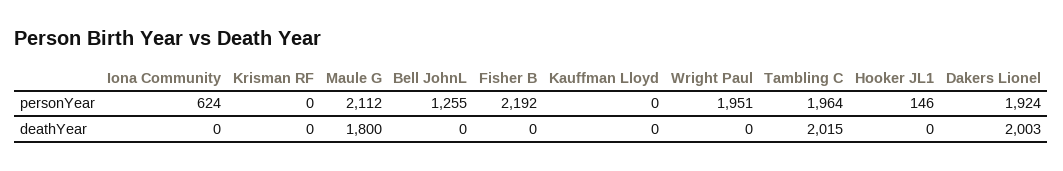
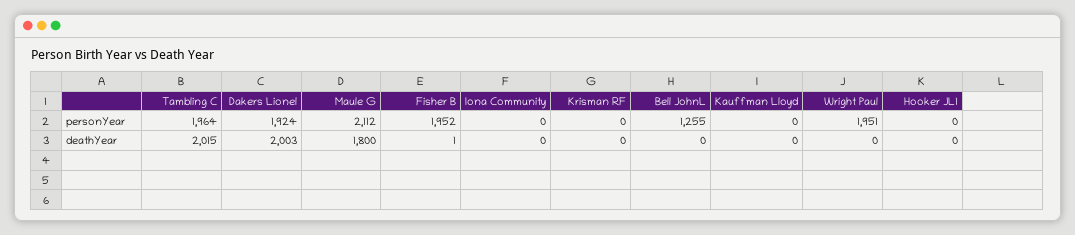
  {
    "Iona Community": {
-     "personYear": 624,
+     "personYear": 0,
      "deathYear": 0
    },
    "Krisman RF": {
      "personYear": 0,
      "deathYear": 0
    },
    "Maule G": {
      "personYear": 2112,
      "deathYear": 1800
    },
    "Bell JohnL": {
      "personYear": 1255,
      "deathYear": 0
    },
    "Fisher B": {
-     "personYear": 2192,
+     "personYear": 1952,
-     "deathYear": 0
+     "deathYear": 1
    },
    "Kauffman Lloyd": {
      "personYear": 0,
      "deathYear": 0
    },
    "Wright Paul": {
      "personYear": 1951,
      "deathYear": 0
    },
    "Tambling C": {
      "personYear": 1964,
      "deathYear": 2015
    },
    "Hooker JL1": {
-     "personYear": 146,
+     "personYear": 0,
      "deathYear": 0
    },
    "Dakers Lionel": {
      "personYear": 1924,
      "deathYear": 2003
    }
  }

